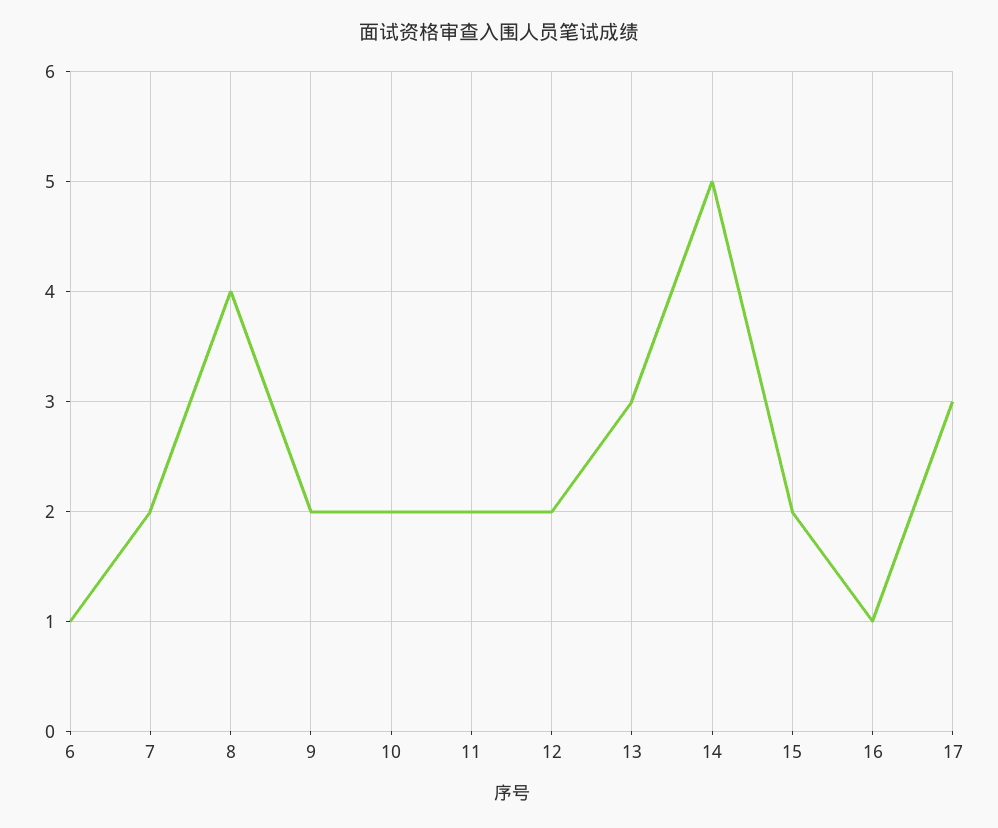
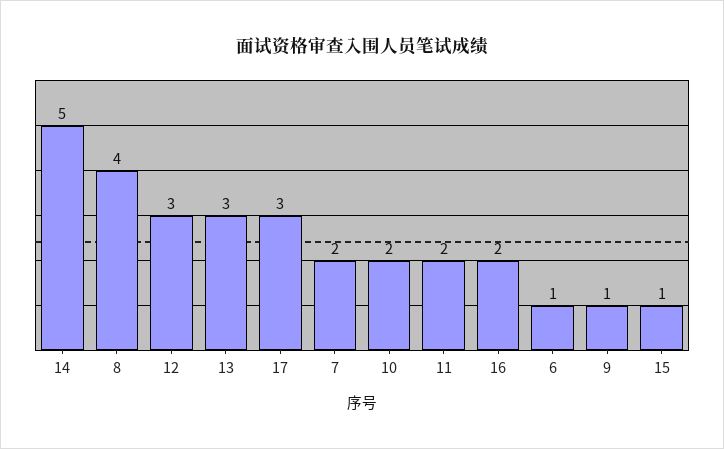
  {
    "6": 1,
    "7": 2,
    "8": 4,
-   "9": 2,
+   "9": 1,
    "10": 2,
    "11": 2,
-   "12": 2,
+   "12": 3,
    "13": 3,
    "14": 5,
-   "15": 2,
+   "15": 1,
-   "16": 1,
+   "16": 2,
    "17": 3
  }

